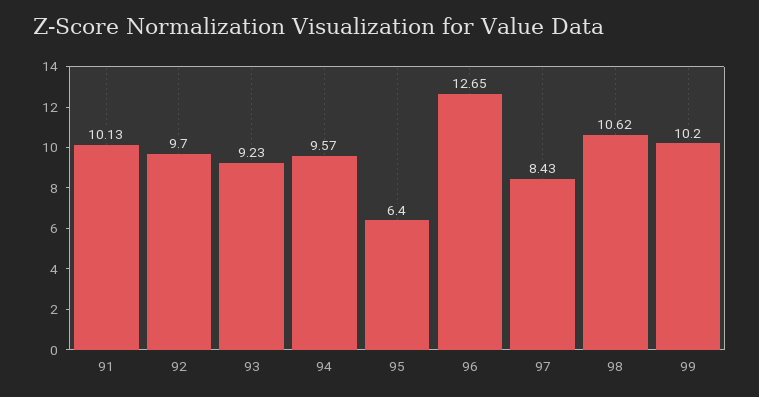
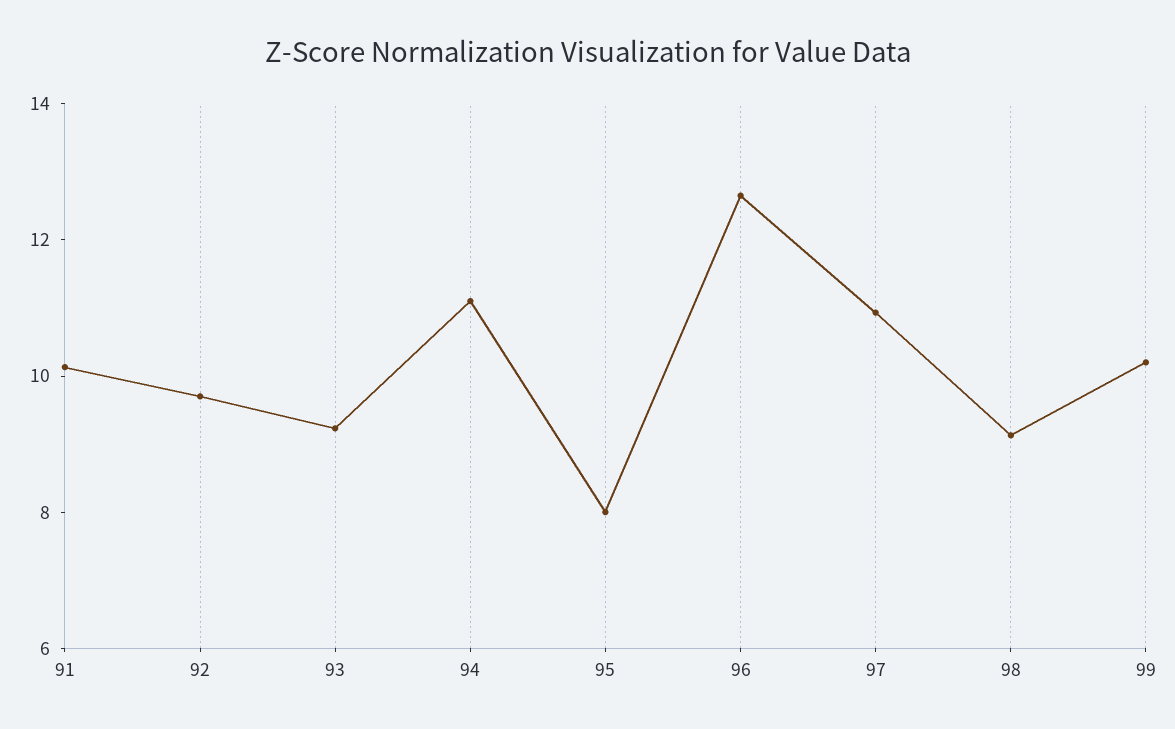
  {
    "91": 10.13,
    "92": 9.7,
    "93": 9.23,
-   "94": 9.57,
+   "94": 11,
-   "95": 6.4,
+   "95": 8,
    "96": 12.65,
-   "97": 8.43,
+   "97": 11,
-   "98": 10.62,
+   "98": 9,
    "99": 10.2
  }

